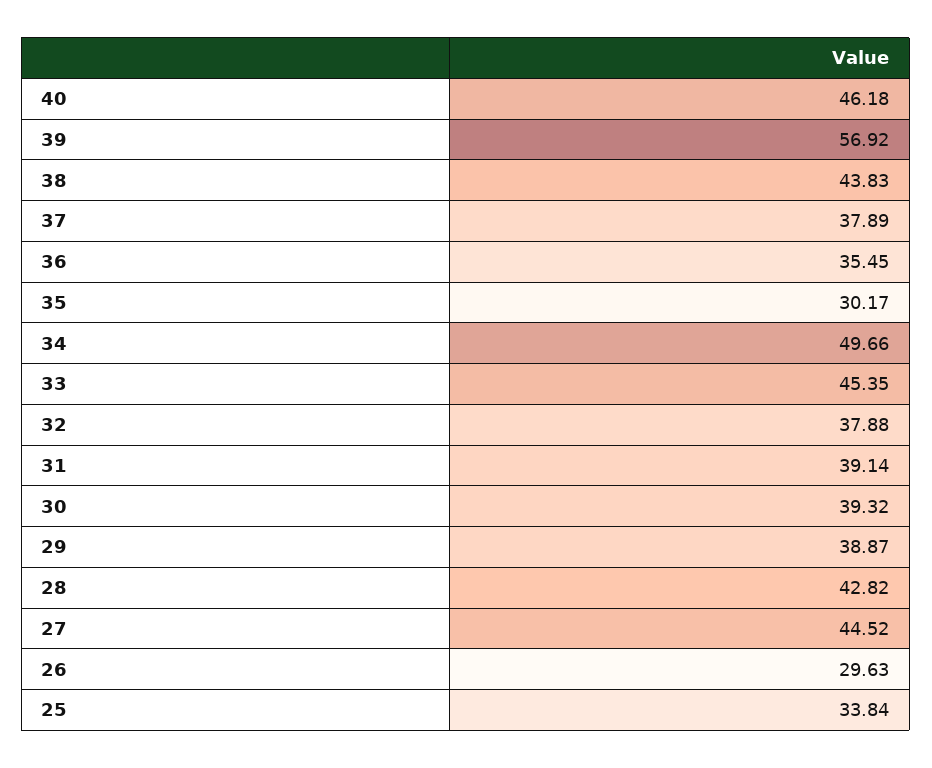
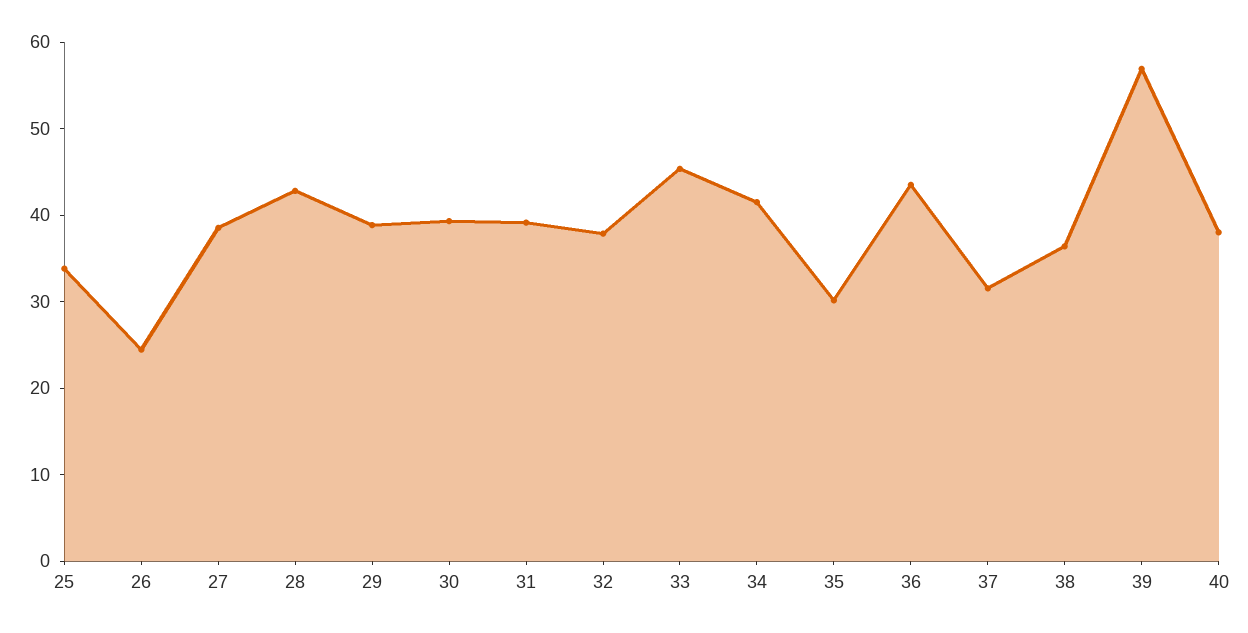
  {
-   "40": 46.18,
+   "40": 38,
    "39": 56.92,
-   "38": 43.83,
+   "38": 36,
-   "37": 37.89,
+   "37": 32,
-   "36": 35.45,
+   "36": 44,
    "35": 30.17,
-   "34": 49.66,
+   "34": 42,
    "33": 45.35,
    "32": 37.88,
    "31": 39.14,
    "30": 39.32,
    "29": 38.87,
    "28": 42.82,
-   "27": 44.52,
+   "27": 38,
-   "26": 29.63,
+   "26": 24,
    "25": 33.84
  }

